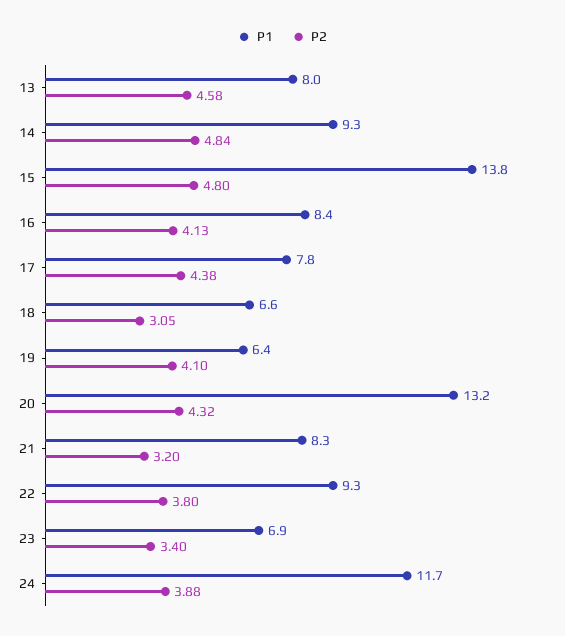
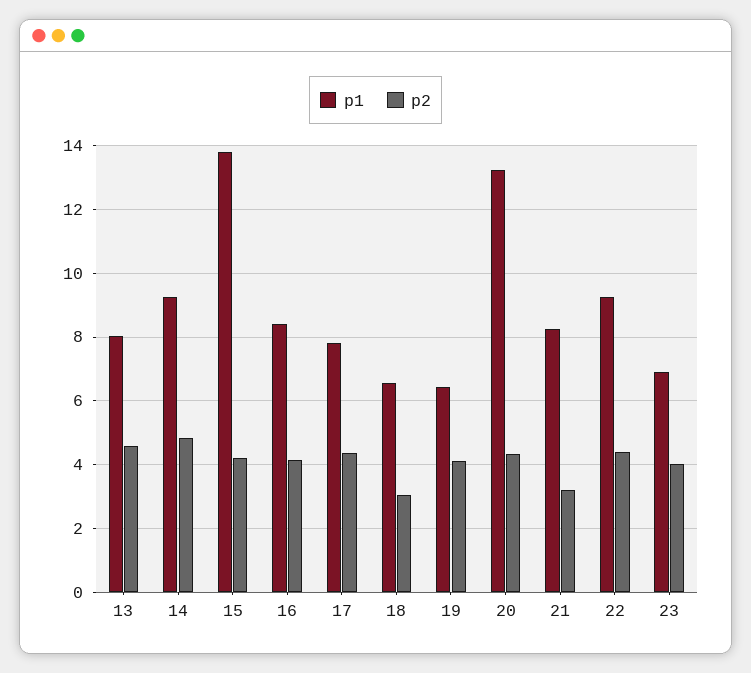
  {
    "P1": {
      "13": 8,
      "14": 9.3,
      "15": 13.8,
      "16": 8.4,
      "17": 7.8,
      "18": 6.6,
      "19": 6.4,
      "20": 13.2,
      "21": 8.3,
      "22": 9.3,
-     "23": 6.9,
+     "23": 6.9
-     "24": 11.7
    },
    "P2": {
      "13": 4.58,
      "14": 4.84,
-     "15": 4.8,
+     "15": 4.2,
      "16": 4.13,
      "17": 4.38,
      "18": 3.05,
      "19": 4.1,
      "20": 4.32,
      "21": 3.2,
-     "22": 3.8,
+     "22": 4.4,
-     "23": 3.4,
+     "23": 4
-     "24": 3.88
    }
  }

